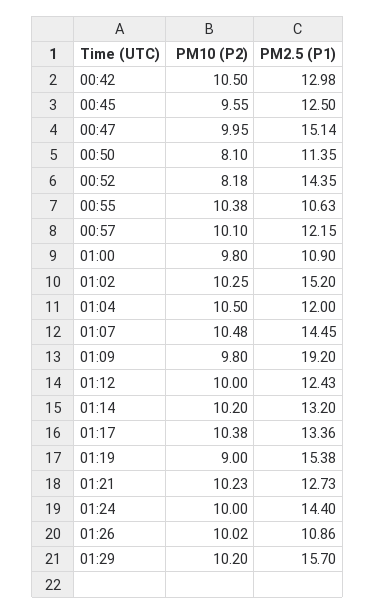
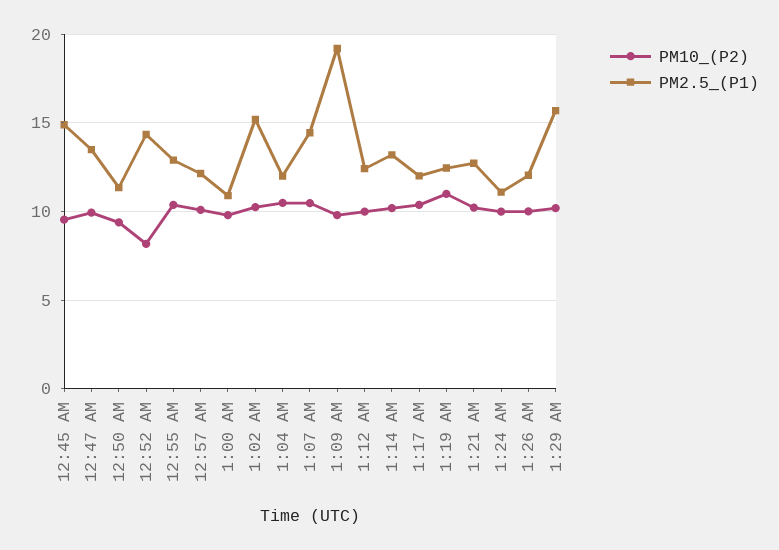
  {
    "PM10 (P2)": {
-     "00:42": 10.5,
      "00:45": 9.55,
      "00:47": 9.95,
-     "00:50": 8.1,
+     "00:50": 9.5,
      "00:52": 8.18,
      "00:55": 10.38,
      "00:57": 10.1,
      "01:00": 9.8,
      "01:02": 10.25,
      "01:04": 10.5,
      "01:07": 10.48,
      "01:09": 9.8,
      "01:12": 10,
      "01:14": 10.2,
      "01:17": 10.38,
-     "01:19": 9,
+     "01:19": 11,
      "01:21": 10.23,
      "01:24": 10,
      "01:26": 10.02,
      "01:29": 10.2
    },
    "PM2.5 (P1)": {
-     "00:42": 12.98,
-     "00:45": 12.5,
+     "00:45": 15,
-     "00:47": 15.14,
+     "00:47": 13.5,
      "00:50": 11.35,
      "00:52": 14.35,
-     "00:55": 10.63,
+     "00:55": 13,
      "00:57": 12.15,
      "01:00": 10.9,
      "01:02": 15.2,
      "01:04": 12,
      "01:07": 14.45,
      "01:09": 19.2,
      "01:12": 12.43,
      "01:14": 13.2,
-     "01:17": 13.36,
+     "01:17": 12,
-     "01:19": 15.38,
+     "01:19": 12.5,
      "01:21": 12.73,
-     "01:24": 14.4,
+     "01:24": 11,
-     "01:26": 10.86,
+     "01:26": 12,
      "01:29": 15.7
    }
  }

